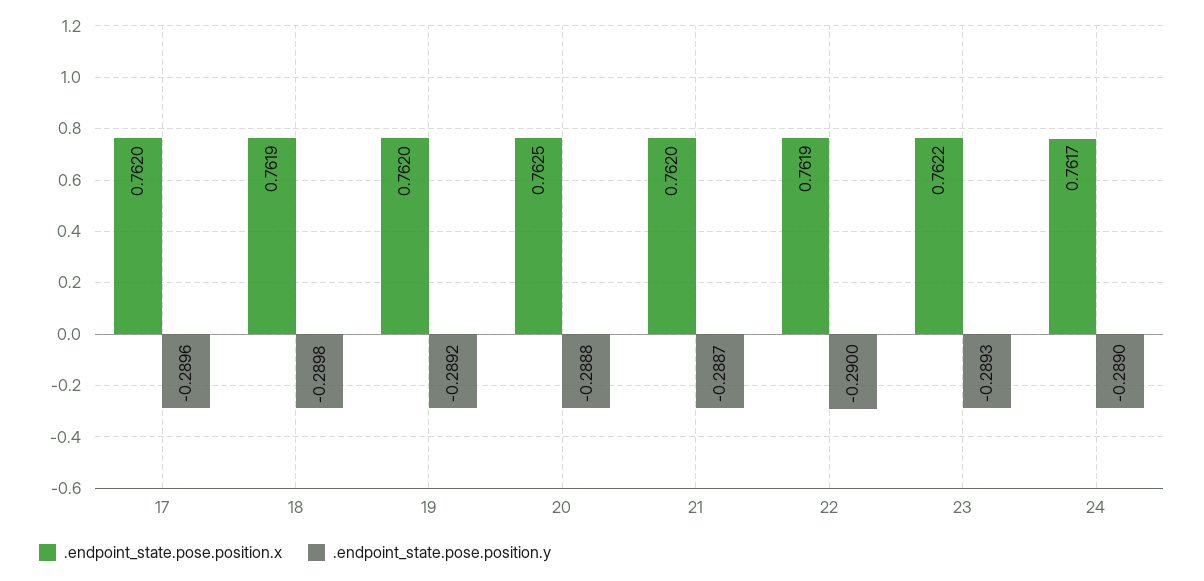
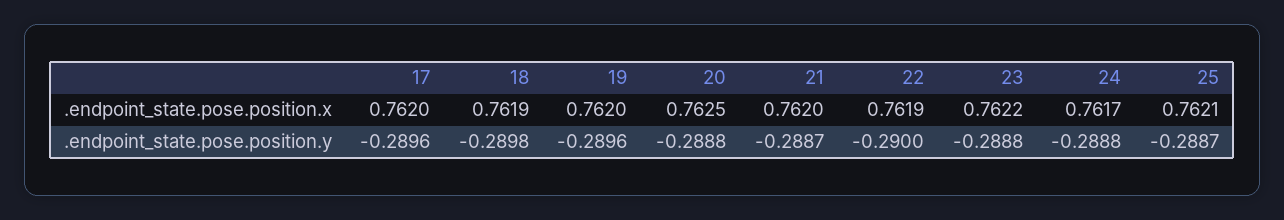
  {
    ".endpoint_state.pose.position.x": {
      "17": 0.762,
      "18": 0.7619,
      "19": 0.762,
      "20": 0.7625,
      "21": 0.762,
      "22": 0.7619,
      "23": 0.7622,
-     "24": 0.7617
+     "24": 0.7617,
+     "25": 0.7621
    },
    ".endpoint_state.pose.position.y": {
      "17": -0.2896,
      "18": -0.2898,
-     "19": -0.2892,
+     "19": -0.2896,
      "20": -0.2888,
      "21": -0.2887,
      "22": -0.29,
-     "23": -0.2893,
+     "23": -0.2888,
-     "24": -0.289
+     "24": -0.2888,
+     "25": -0.2887
    }
  }

